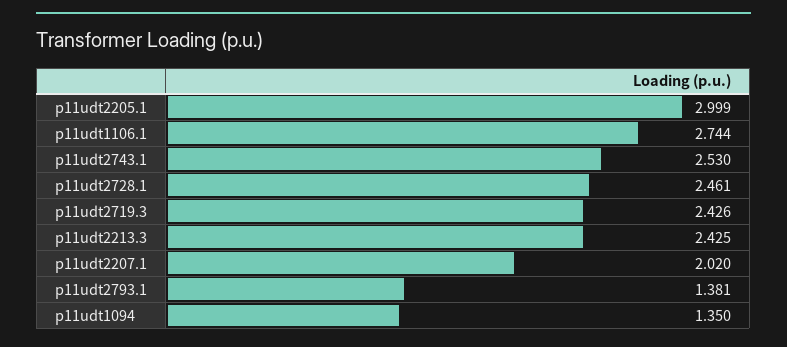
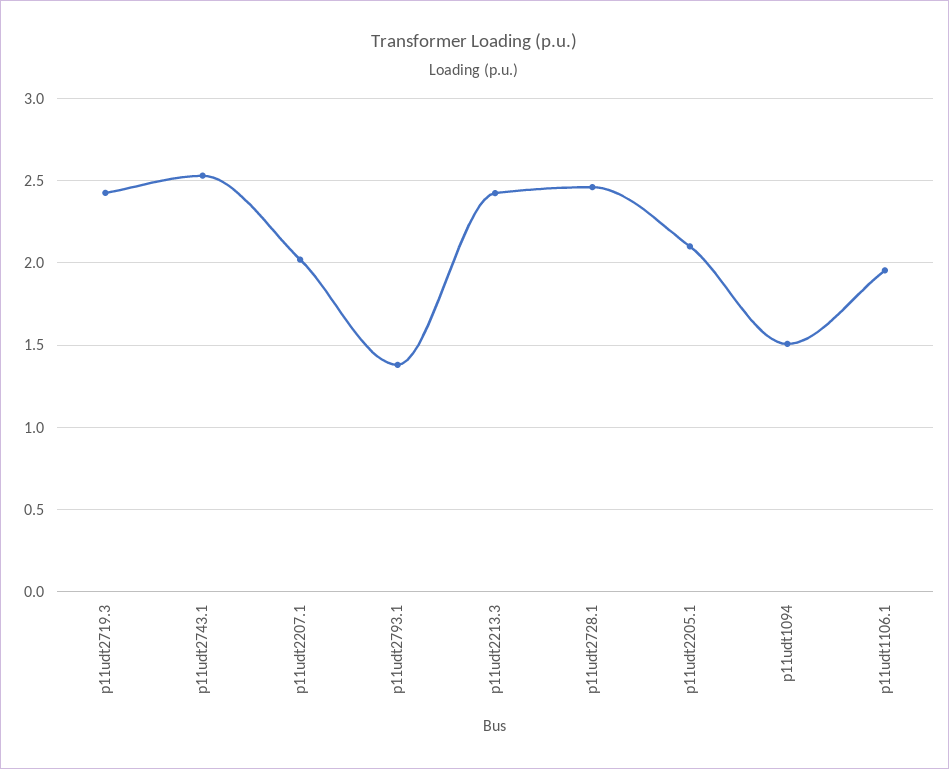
  {
-   "p11udt2205.1": 2.999,
+   "p11udt2205.1": 2.1,
-   "p11udt1106.1": 2.744,
+   "p11udt1106.1": 1.95,
    "p11udt2743.1": 2.53,
    "p11udt2728.1": 2.461,
    "p11udt2719.3": 2.426,
    "p11udt2213.3": 2.425,
    "p11udt2207.1": 2.02,
    "p11udt2793.1": 1.381,
-   "p11udt1094": 1.35
+   "p11udt1094": 1.5
  }

